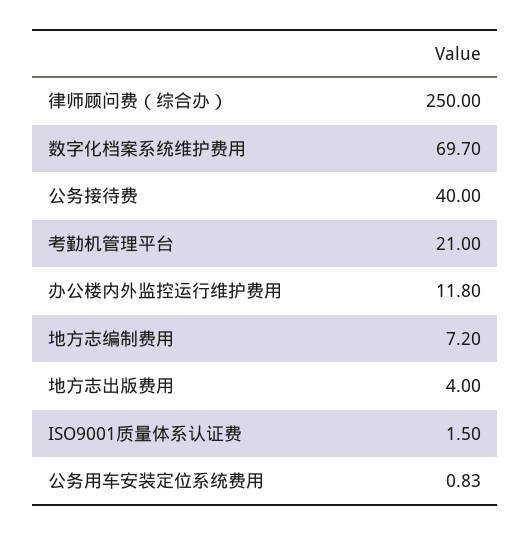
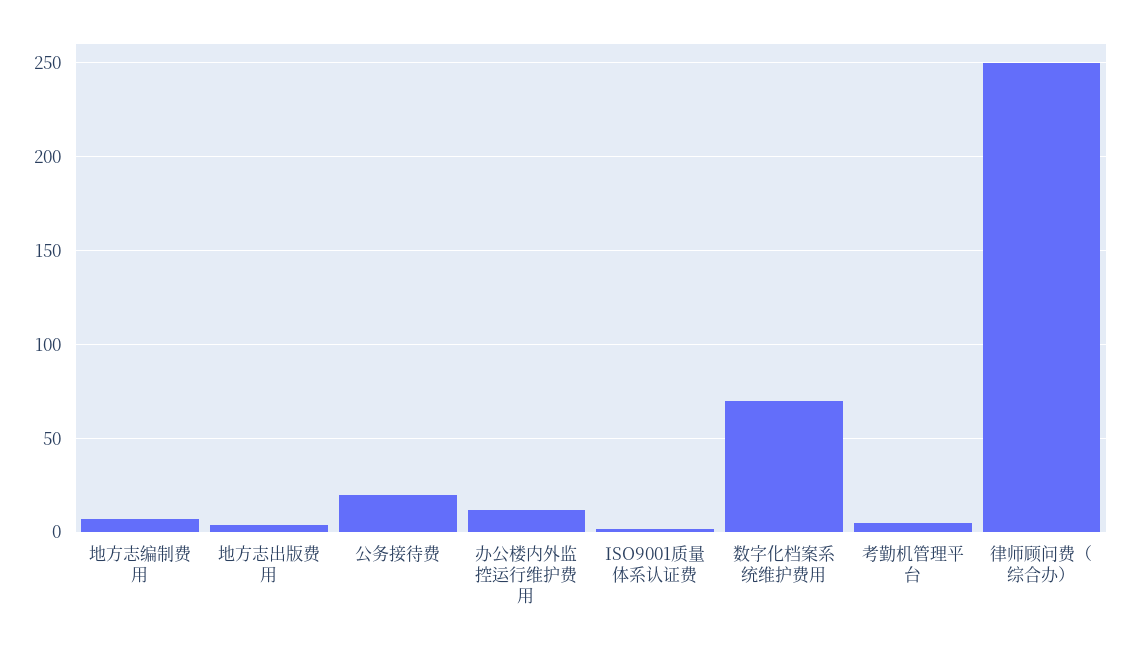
  {
    "律师顾问费（综合办）": 250,
    "数字化档案系统维护费用": 69.7,
-   "公务接待费": 40,
+   "公务接待费": 20,
-   "考勤机管理平台": 21,
+   "考勤机管理平台": 5,
    "办公楼内外监控运行维护费用": 11.8,
    "地方志编制费用": 7.2,
    "地方志出版费用": 4,
-   "ISO9001质量体系认证费": 1.5,
+   "ISO9001质量体系认证费": 1.5
-   "公务用车安装定位系统费用": 0.83
  }

